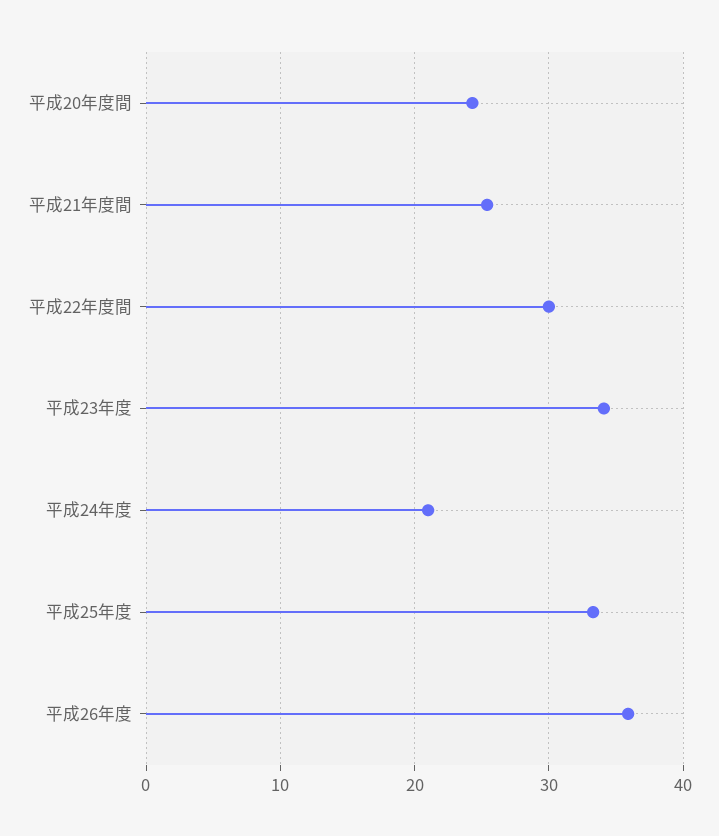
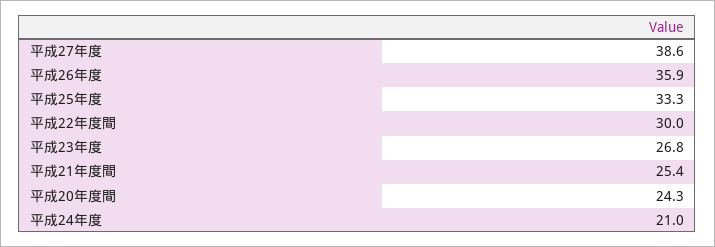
  {
    "平成20年度間": 24.3,
    "平成21年度間": 25.4,
    "平成22年度間": 30,
-   "平成23年度": 34,
+   "平成23年度": 26.8,
    "平成24年度": 21,
    "平成25年度": 33.3,
-   "平成26年度": 35.9
+   "平成26年度": 35.9,
+   "平成27年度": 38.6
  }

